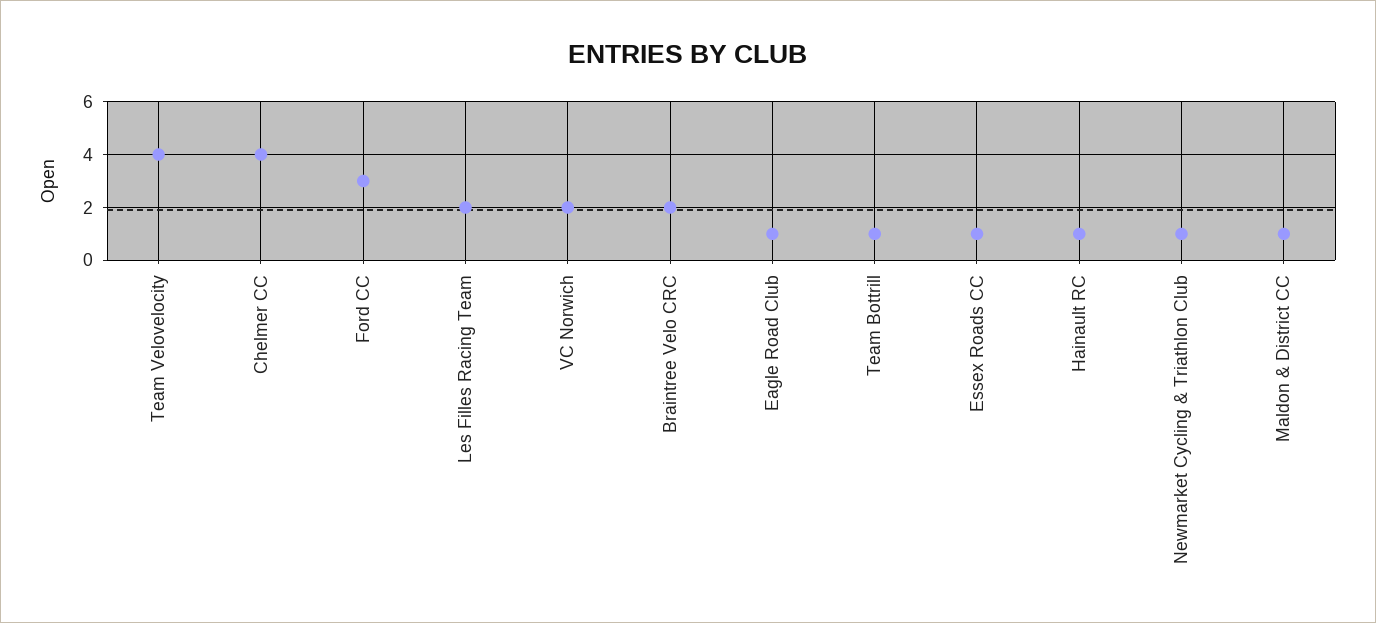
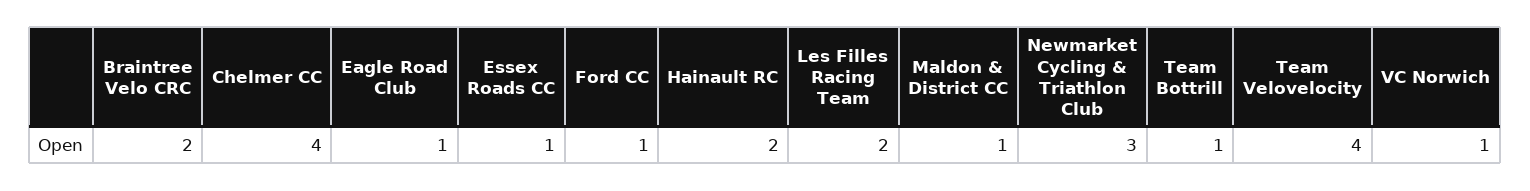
  {
    "Team Velovelocity": 4,
    "Chelmer CC": 4,
-   "Ford CC": 3,
+   "Ford CC": 1,
    "Les Filles Racing Team": 2,
-   "VC Norwich": 2,
+   "VC Norwich": 1,
    "Braintree Velo CRC": 2,
    "Eagle Road Club": 1,
    "Team Bottrill": 1,
    "Essex Roads CC": 1,
-   "Hainault RC": 1,
+   "Hainault RC": 2,
-   "Newmarket Cycling & Triathlon Club": 1,
+   "Newmarket Cycling & Triathlon Club": 3,
    "Maldon & District CC": 1
  }

